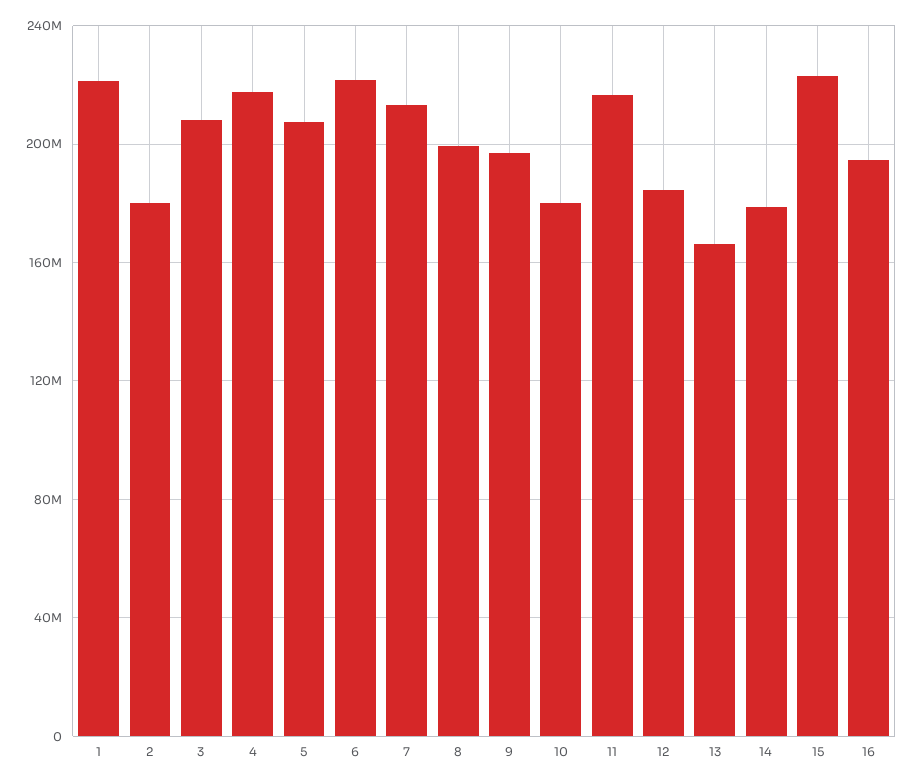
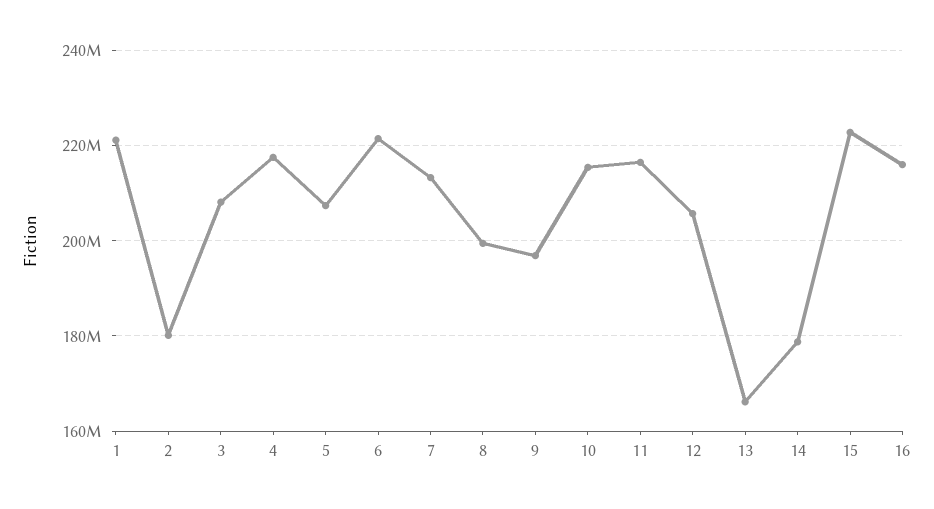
  {
    "1": 222000000,
    "2": 180000000,
    "3": 208000000,
    "4": 218000000,
    "5": 208000000,
    "6": 222000000,
    "7": 214000000,
    "8": 200000000,
    "9": 196000000,
-   "10": 180000000,
+   "10": 216000000,
    "11": 216000000,
-   "12": 185000000,
+   "12": 206000000,
    "13": 166000000,
    "14": 178000000,
    "15": 222000000,
-   "16": 195000000
+   "16": 216000000
  }

